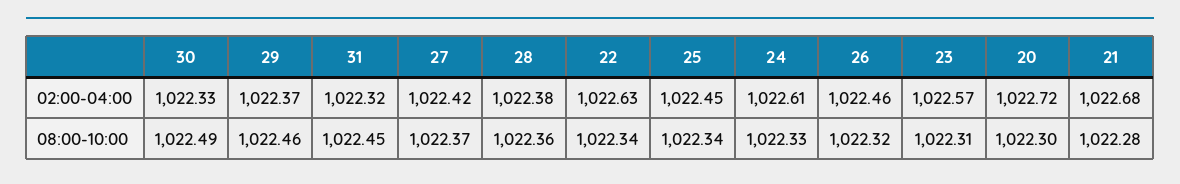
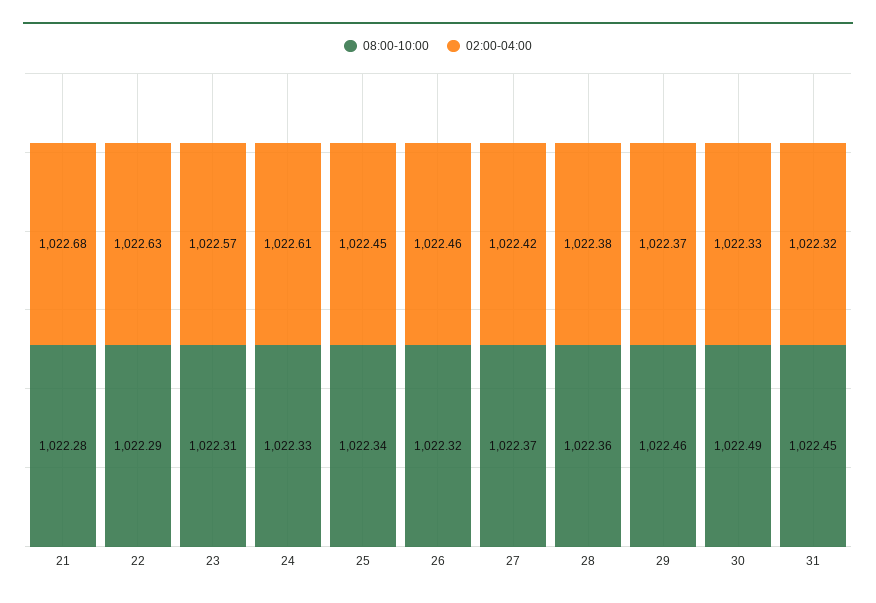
  {
    "02:00-04:00": {
      "30": 1022.33,
      "29": 1022.37,
      "31": 1022.32,
      "27": 1022.42,
      "28": 1022.38,
      "22": 1022.63,
      "25": 1022.45,
      "24": 1022.61,
      "26": 1022.46,
      "23": 1022.57,
-     "20": 1022.72,
      "21": 1022.68
    },
    "08:00-10:00": {
      "30": 1022.49,
      "29": 1022.46,
      "31": 1022.45,
      "27": 1022.37,
      "28": 1022.36,
-     "22": 1022.34,
+     "22": 1022.29,
      "25": 1022.34,
      "24": 1022.33,
      "26": 1022.32,
      "23": 1022.31,
-     "20": 1022.3,
      "21": 1022.28
    }
  }

